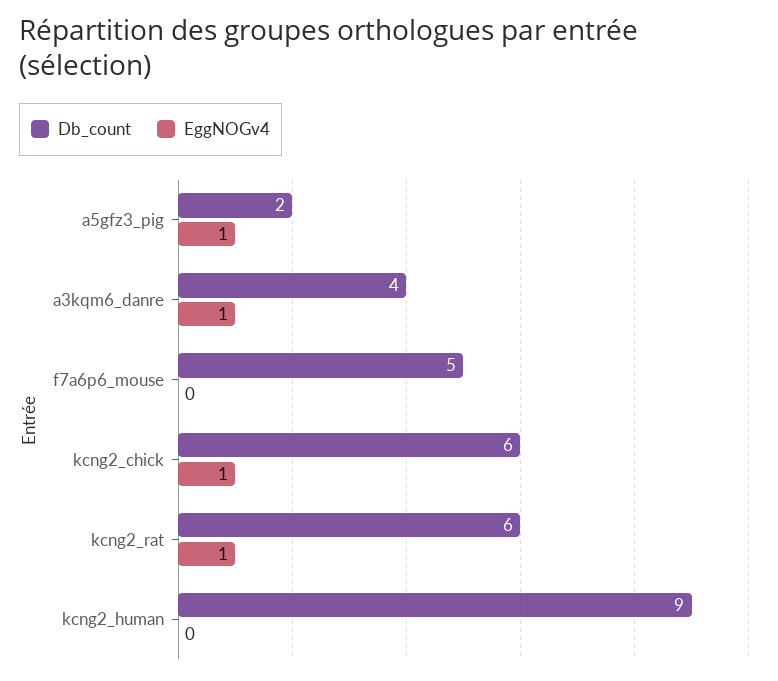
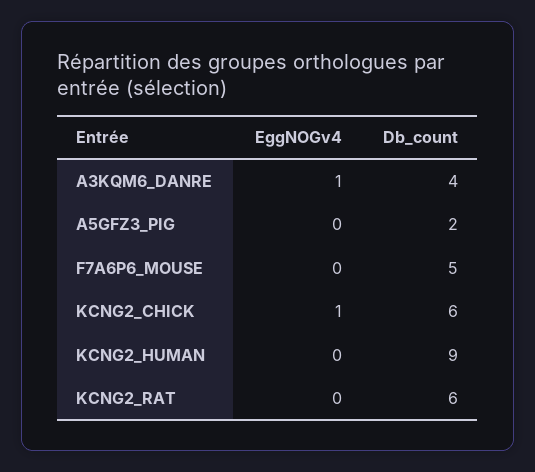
  {
    "Db_count": {
      "a5gfz3_pig": 2,
      "a3kqm6_danre": 4,
      "f7a6p6_mouse": 5,
      "kcng2_chick": 6,
      "kcng2_rat": 6,
      "kcng2_human": 9
    },
    "EggNOGv4": {
-     "a5gfz3_pig": 1,
+     "a5gfz3_pig": 0,
      "a3kqm6_danre": 1,
      "f7a6p6_mouse": 0,
      "kcng2_chick": 1,
-     "kcng2_rat": 1,
+     "kcng2_rat": 0,
      "kcng2_human": 0
    }
  }

